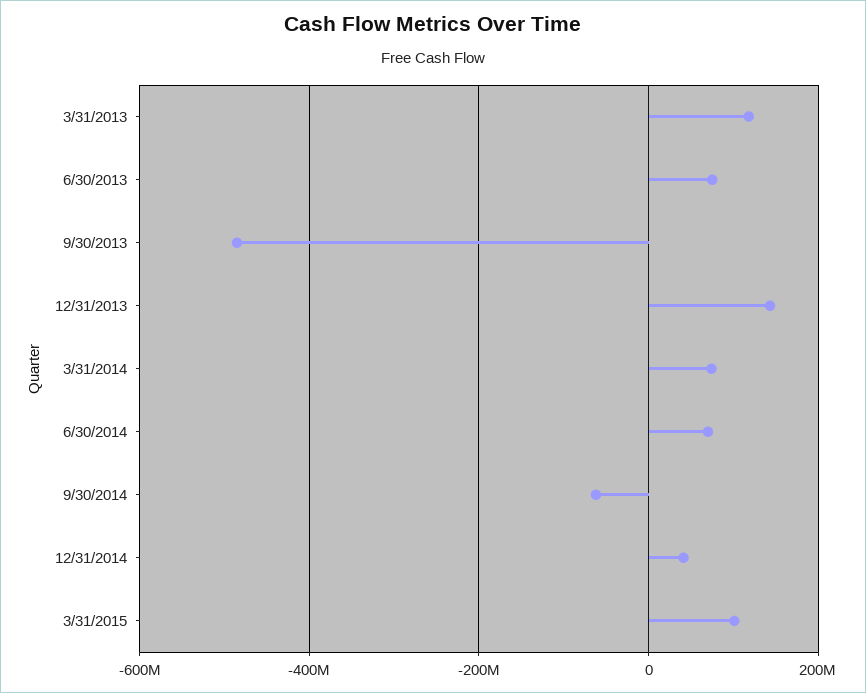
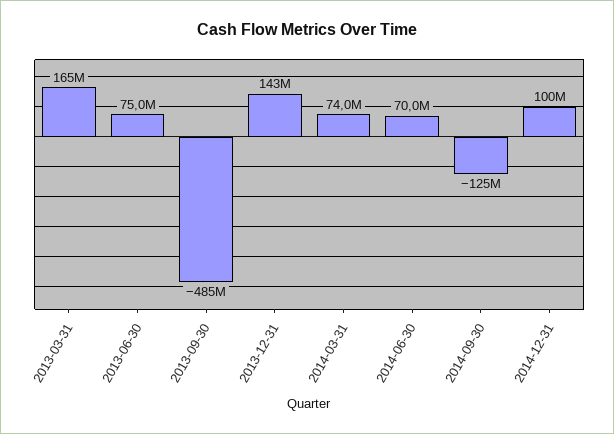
  {
-   "3/31/2013": 120000000,
+   "3/31/2013": 165000000,
    "6/30/2013": 75000000,
    "9/30/2013": -485000000,
    "12/31/2013": 143000000,
    "3/31/2014": 74000000,
    "6/30/2014": 70000000,
-   "9/30/2014": -60000000,
+   "9/30/2014": -125000000,
-   "12/31/2014": 40000000,
+   "12/31/2014": 100000000
-   "3/31/2015": 100000000
  }

